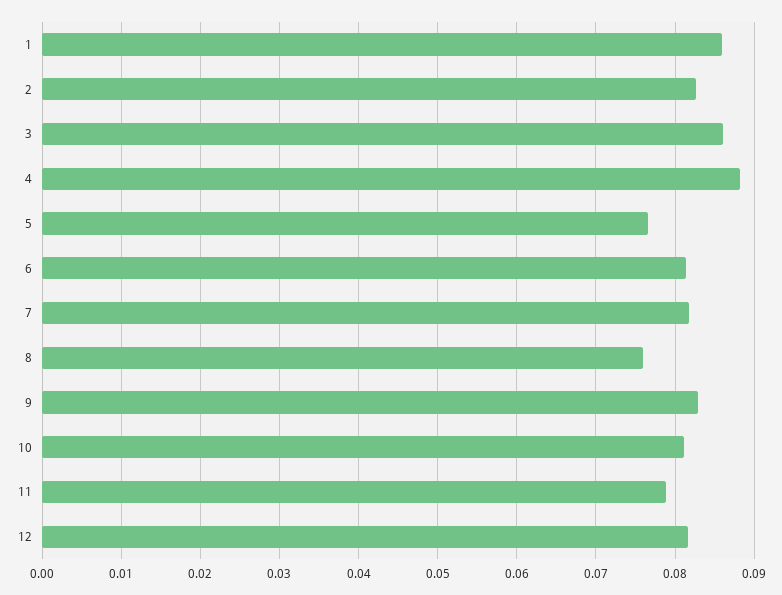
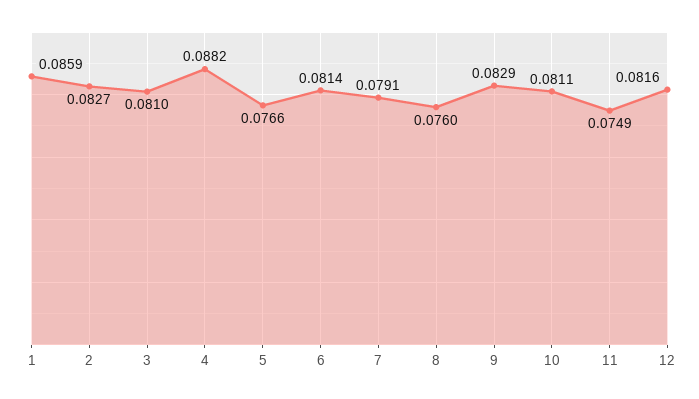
  {
    "1": 0.0859,
    "2": 0.0827,
-   "3": 0.086,
+   "3": 0.081,
    "4": 0.0882,
    "5": 0.0766,
    "6": 0.0814,
-   "7": 0.082,
+   "7": 0.0791,
    "8": 0.076,
    "9": 0.0829,
    "10": 0.0811,
-   "11": 0.079,
+   "11": 0.0749,
    "12": 0.0816
  }

